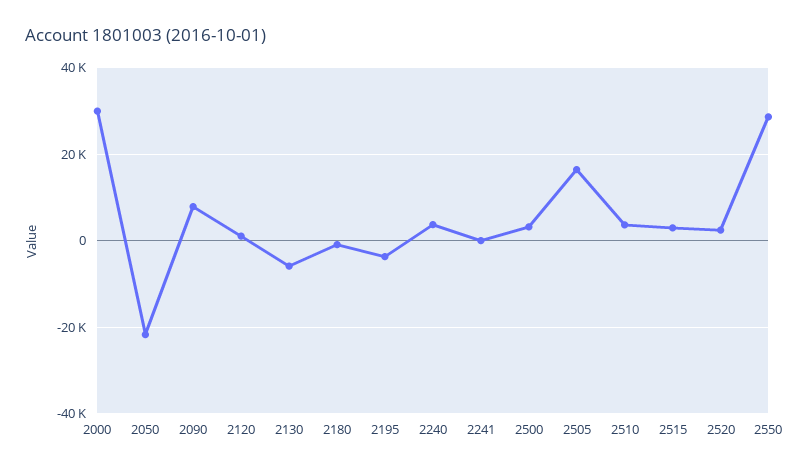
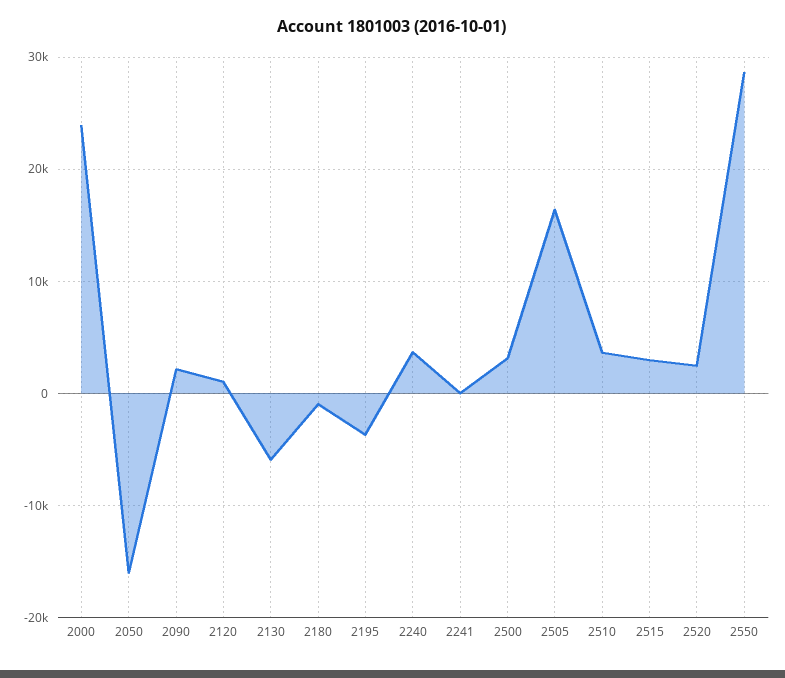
  {
-   "2000": 30000,
+   "2000": 24000,
-   "2050": -22000,
+   "2050": -16000,
-   "2090": 8000,
+   "2090": 2000,
    "2120": 1000,
    "2130": -6000,
    "2180": -1000,
    "2195": -4000,
    "2240": 4000,
    "2241": 0,
    "2500": 3000,
    "2505": 16000,
    "2510": 4000,
    "2515": 3000,
    "2520": 2000,
    "2550": 29000
  }

